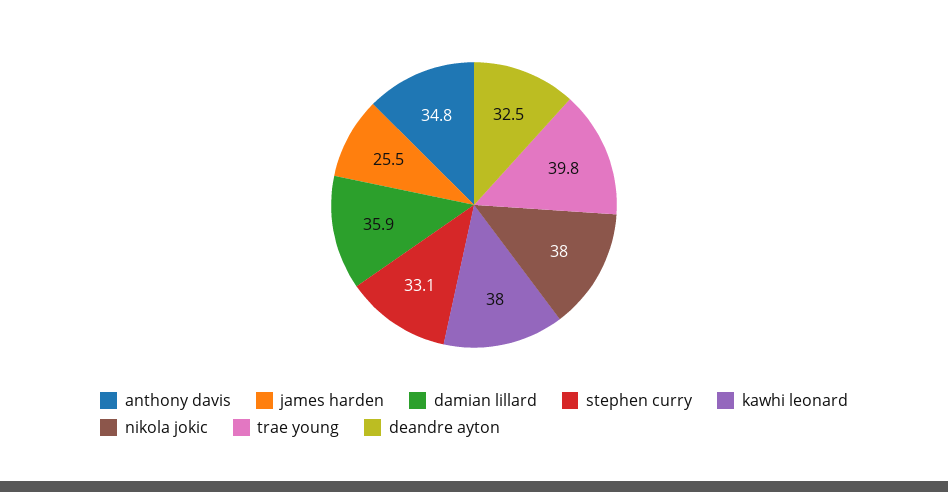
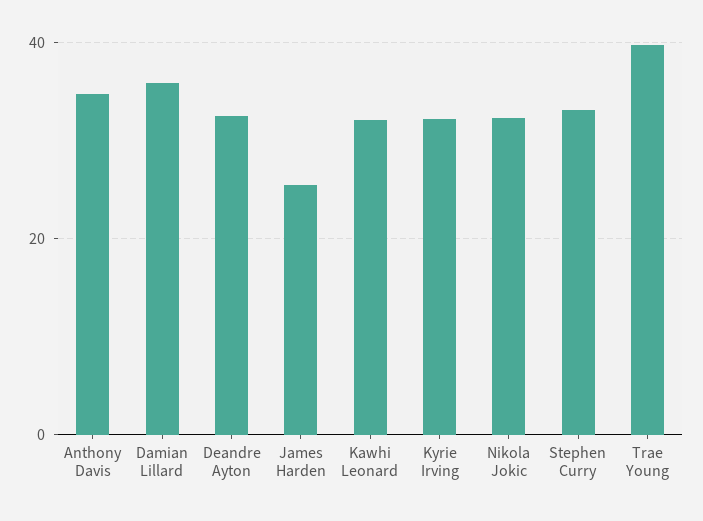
  {
    "anthony davis": 34.8,
    "james harden": 25.5,
    "damian lillard": 35.9,
    "stephen curry": 33.1,
-   "kawhi leonard": 38,
+   "kawhi leonard": 32,
-   "nikola jokic": 38,
+   "nikola jokic": 32,
    "trae young": 39.8,
-   "deandre ayton": 32.5
+   "deandre ayton": 32.5,
+   "Kyrie Irving": 32
  }

